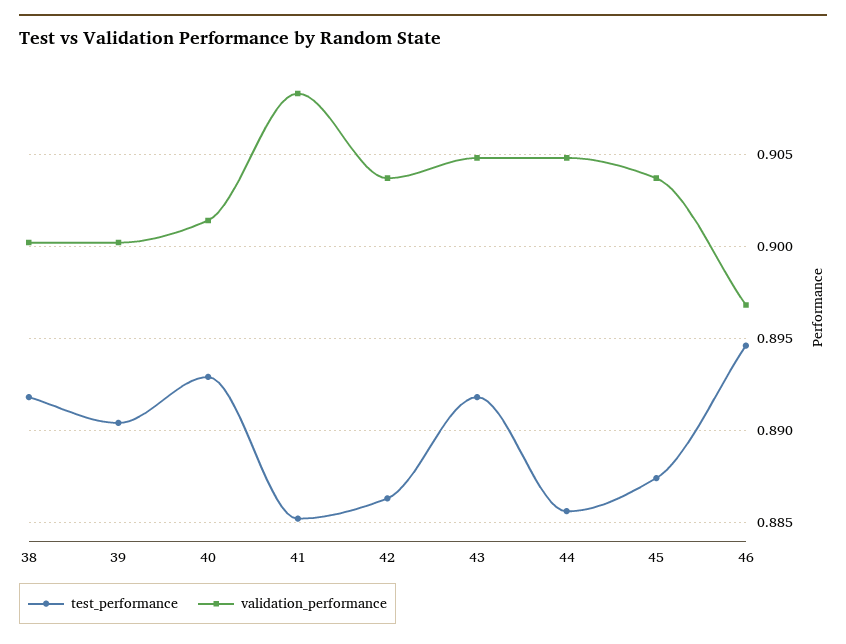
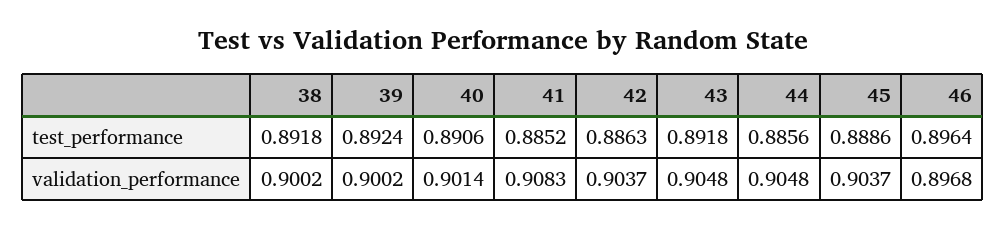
  {
    "test_performance": {
      "38": 0.8918,
-     "39": 0.8905,
+     "39": 0.8924,
-     "40": 0.893,
+     "40": 0.8906,
      "41": 0.8852,
      "42": 0.8863,
      "43": 0.8918,
      "44": 0.8856,
-     "45": 0.8875,
+     "45": 0.8886,
-     "46": 0.8945
+     "46": 0.8964
    },
    "validation_performance": {
      "38": 0.9002,
      "39": 0.9002,
      "40": 0.9014,
      "41": 0.9083,
      "42": 0.9037,
      "43": 0.9048,
      "44": 0.9048,
      "45": 0.9037,
      "46": 0.8968
    }
  }

